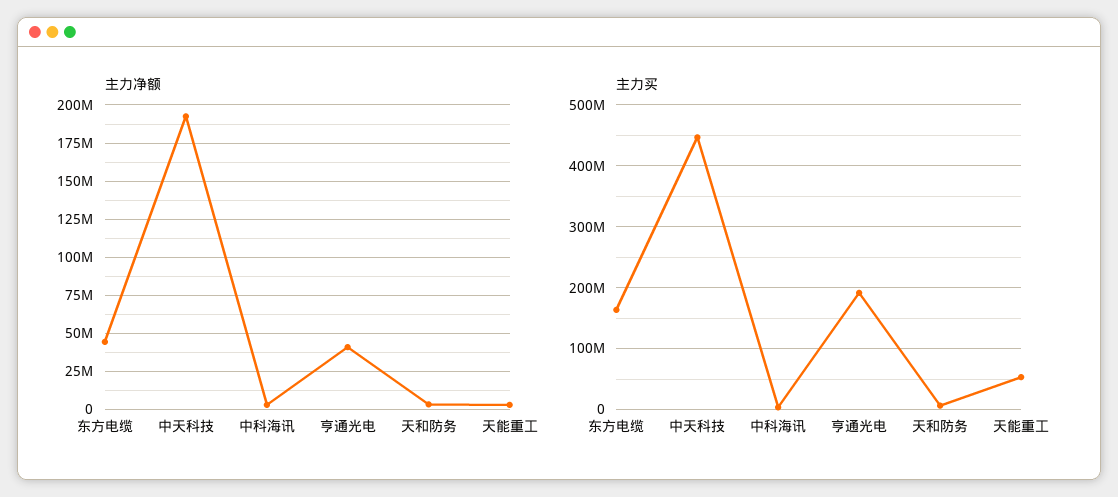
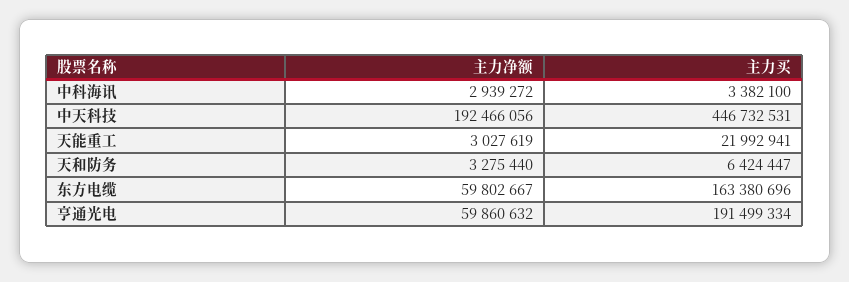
  {
    "主力净额": {
-     "东方电缆": 45000000,
+     "东方电缆": 59802667,
      "中天科技": 192466056,
      "中科海讯": 2939272,
-     "亨通光电": 40000000,
+     "亨通光电": 59860632,
      "天和防务": 3275440,
      "天能重工": 3027619
    },
    "主力买": {
      "东方电缆": 163380696,
      "中天科技": 446732531,
      "中科海讯": 3382100,
      "亨通光电": 191499334,
      "天和防务": 6424447,
-     "天能重工": 50000000
+     "天能重工": 21992941
    }
  }

